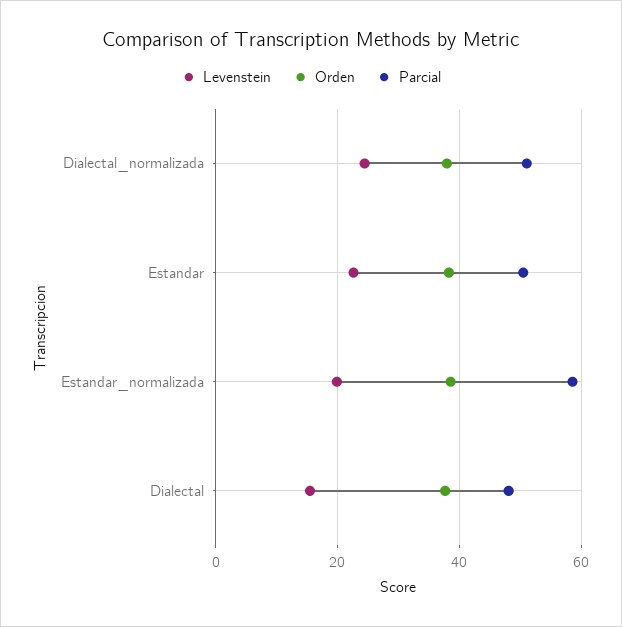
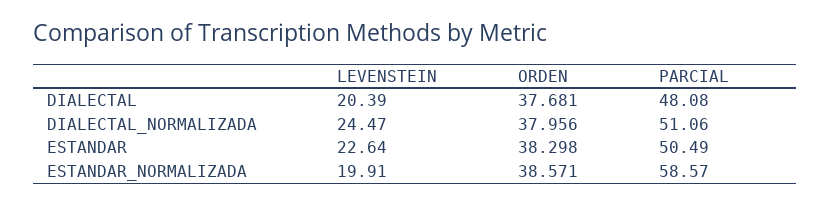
  {
    "Levenstein": {
      "Dialectal_normalizada": 24.47,
      "Estandar": 22.64,
      "Estandar_normalizada": 19.91,
-     "Dialectal": 16
+     "Dialectal": 20.39
    },
    "Orden": {
      "Dialectal_normalizada": 37.956,
      "Estandar": 38.298,
      "Estandar_normalizada": 38.571,
      "Dialectal": 37.681
    },
    "Parcial": {
      "Dialectal_normalizada": 51.06,
      "Estandar": 50.49,
      "Estandar_normalizada": 58.57,
      "Dialectal": 48.08
    }
  }

